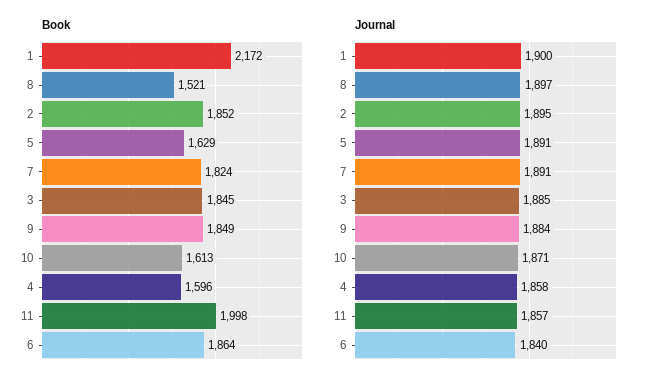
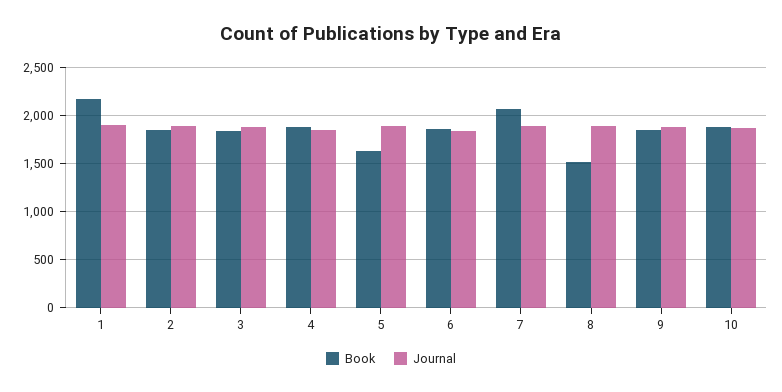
  {
    "Book": {
      "1": 2172,
      "8": 1521,
      "2": 1852,
      "5": 1629,
-     "7": 1824,
+     "7": 2100,
      "3": 1845,
      "9": 1849,
-     "10": 1613,
+     "10": 1900,
-     "4": 1596,
+     "4": 1900,
-     "11": 1998,
      "6": 1864
    },
    "Journal": {
      "1": 1900,
      "8": 1897,
      "2": 1895,
      "5": 1891,
      "7": 1891,
      "3": 1885,
      "9": 1884,
      "10": 1871,
      "4": 1858,
-     "11": 1857,
      "6": 1840
    }
  }

